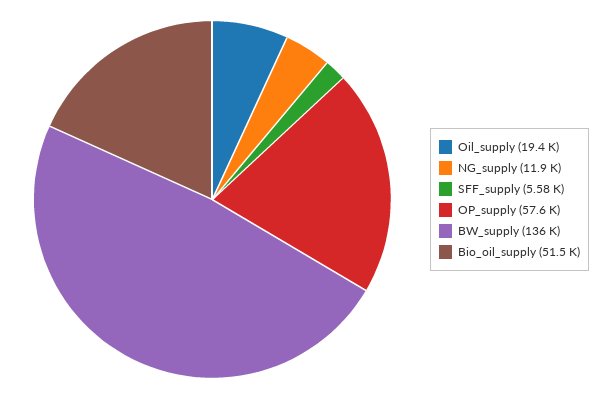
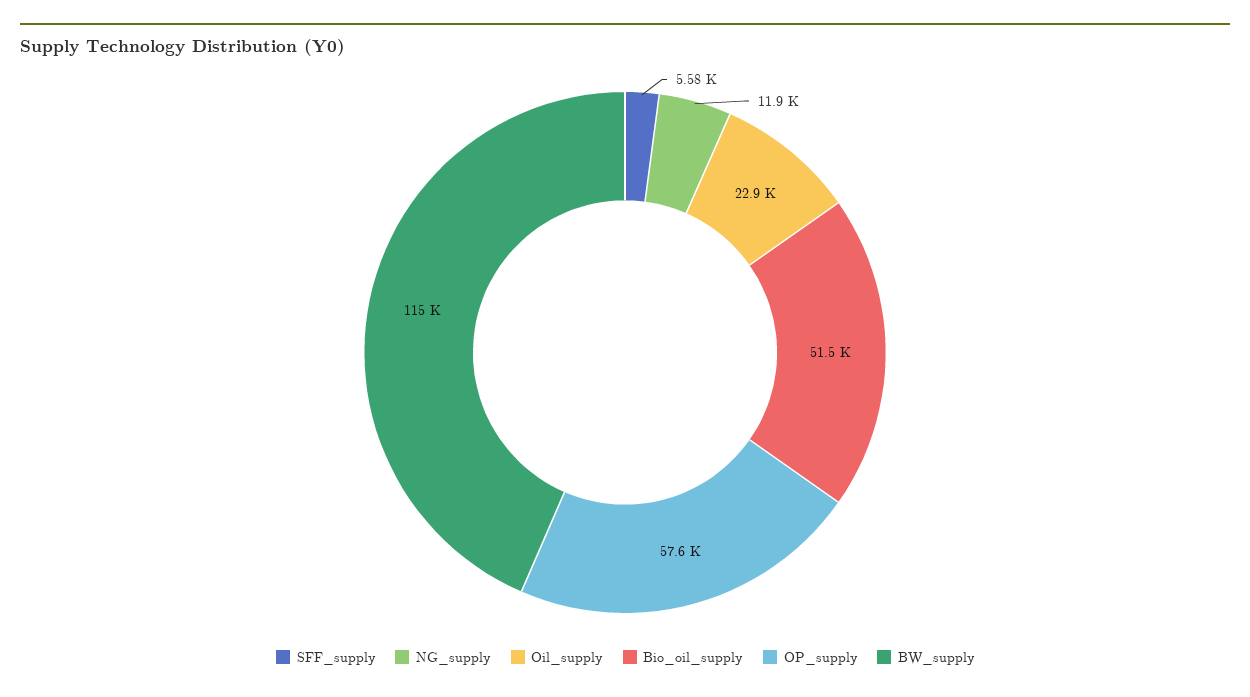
  {
-   "Oil_supply": 19400,
+   "Oil_supply": 22900,
    "NG_supply": 11900,
    "SFF_supply": 5580,
    "OP_supply": 57600,
-   "BW_supply": 136000,
+   "BW_supply": 115000,
    "Bio_oil_supply": 51500
  }

